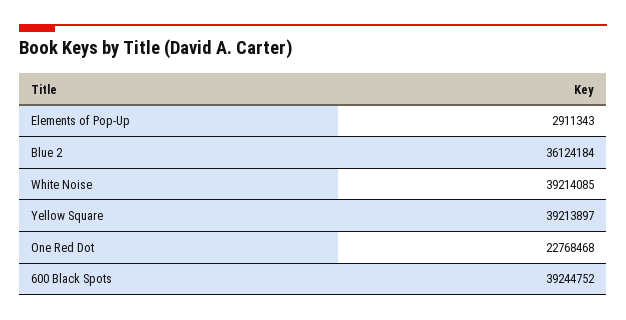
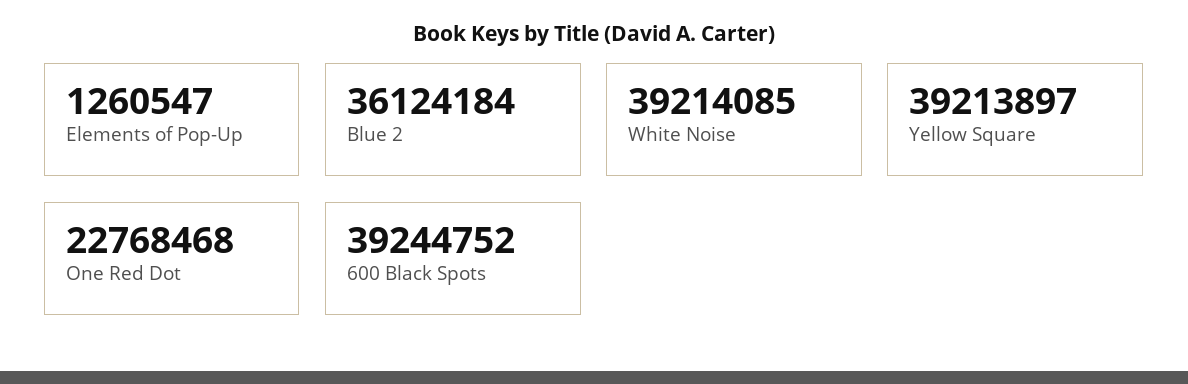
  {
-   "Elements of Pop-Up": 2911343,
+   "Elements of Pop-Up": 1260547,
    "Blue 2": 36124184,
    "White Noise": 39214085,
    "Yellow Square": 39213897,
    "One Red Dot": 22768468,
    "600 Black Spots": 39244752
  }

